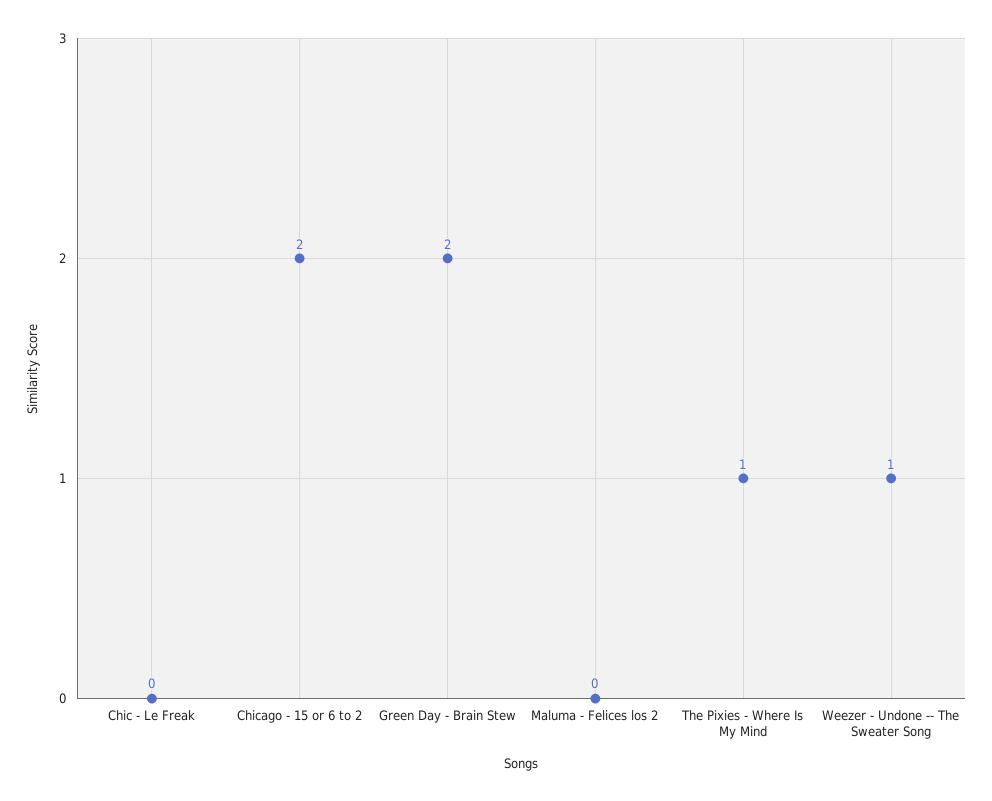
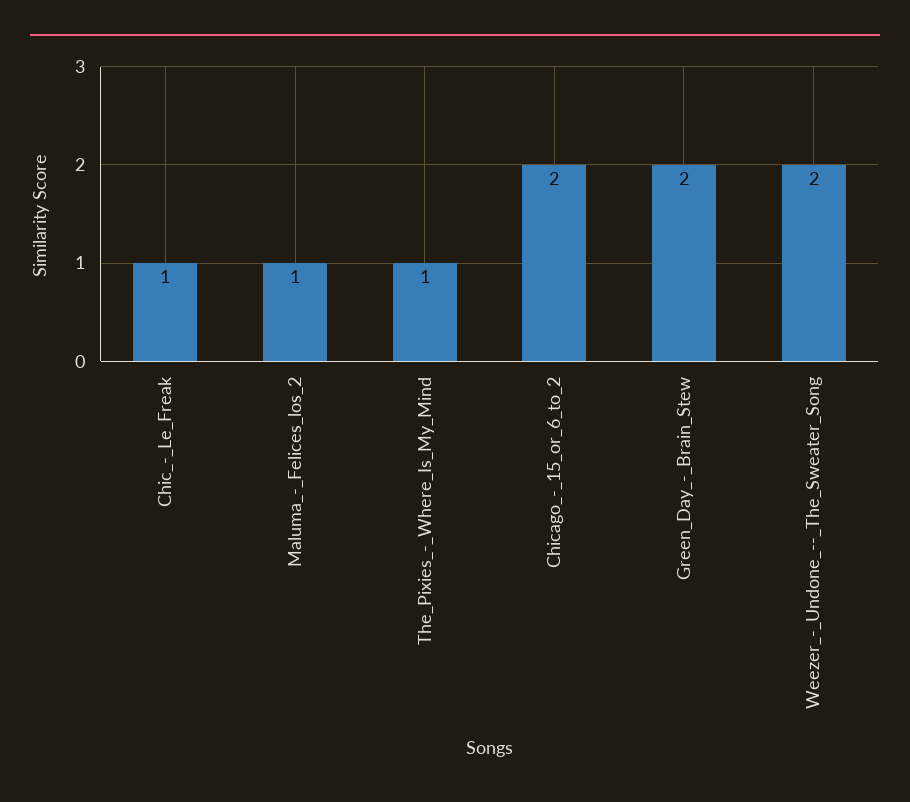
  {
-   "Chic - Le Freak": 0,
+   "Chic - Le Freak": 1,
    "Chicago - 15 or 6 to 2": 2,
    "Green Day - Brain Stew": 2,
-   "Maluma - Felices los 2": 0,
+   "Maluma - Felices los 2": 1,
    "The Pixies - Where Is My Mind": 1,
-   "Weezer - Undone -- The Sweater Song": 1
+   "Weezer - Undone -- The Sweater Song": 2
  }

